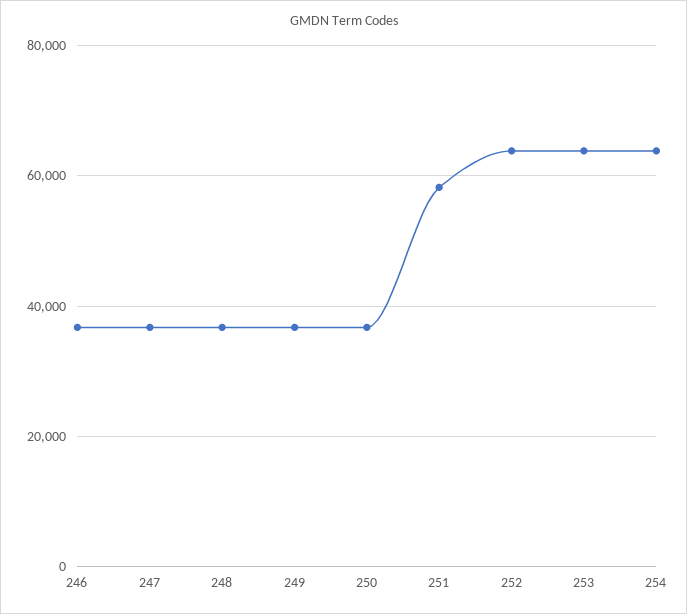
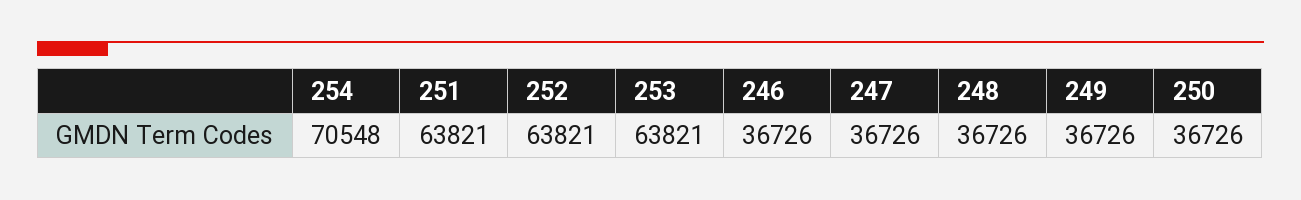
  {
    "246": 36726,
    "247": 36726,
    "248": 36726,
    "249": 36726,
    "250": 36726,
-   "251": 58000,
+   "251": 63821,
    "252": 63821,
    "253": 63821,
-   "254": 64000
+   "254": 70548
  }

